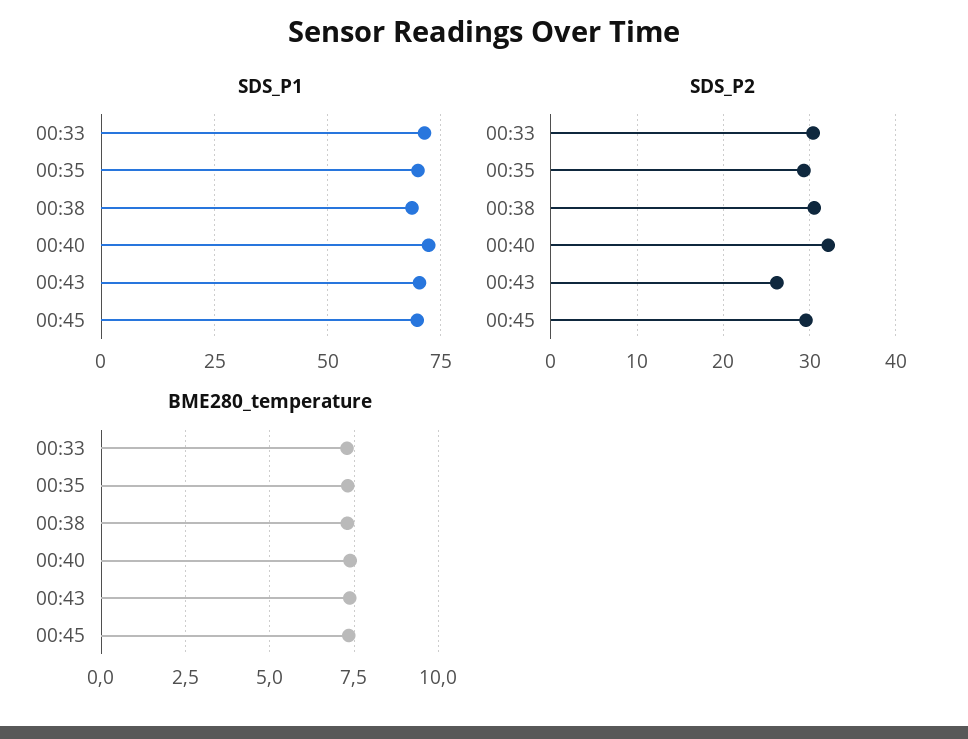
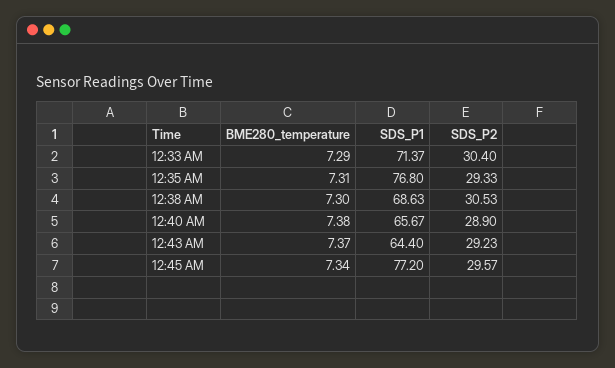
  {
    "SDS_P1": {
      "00:33": 71.37,
-     "00:35": 70,
+     "00:35": 76.8,
      "00:38": 68.63,
-     "00:40": 72.5,
+     "00:40": 65.67,
-     "00:43": 70,
+     "00:43": 64.4,
-     "00:45": 70
+     "00:45": 77.2
    },
    "SDS_P2": {
      "00:33": 30.4,
      "00:35": 29.33,
      "00:38": 30.53,
-     "00:40": 32,
+     "00:40": 28.9,
-     "00:43": 26,
+     "00:43": 29.23,
      "00:45": 29.57
    },
    "BME280_temperature": {
      "00:33": 7.29,
      "00:35": 7.31,
      "00:38": 7.3,
      "00:40": 7.38,
      "00:43": 7.37,
      "00:45": 7.34
    }
  }

